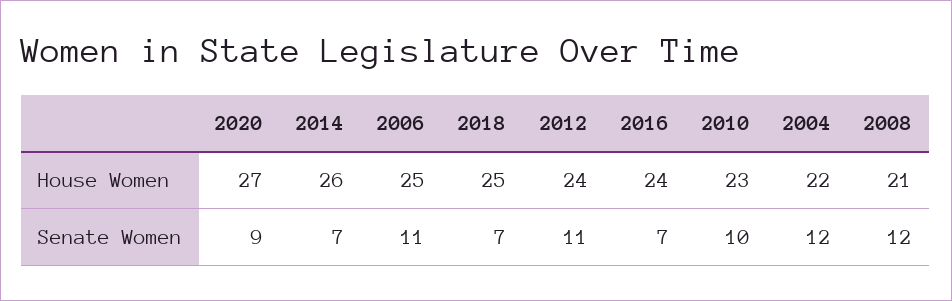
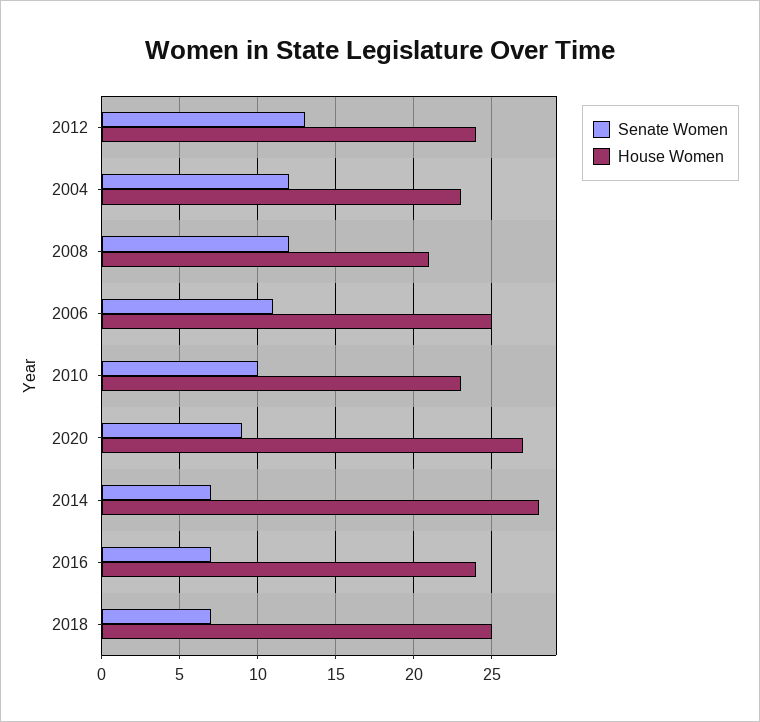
  {
    "House Women": {
      "2020": 27,
-     "2014": 26,
+     "2014": 28,
      "2006": 25,
      "2018": 25,
      "2012": 24,
      "2016": 24,
      "2010": 23,
-     "2004": 22,
+     "2004": 23,
      "2008": 21
    },
    "Senate Women": {
      "2020": 9,
      "2014": 7,
      "2006": 11,
      "2018": 7,
-     "2012": 11,
+     "2012": 13,
      "2016": 7,
      "2010": 10,
      "2004": 12,
      "2008": 12
    }
  }

